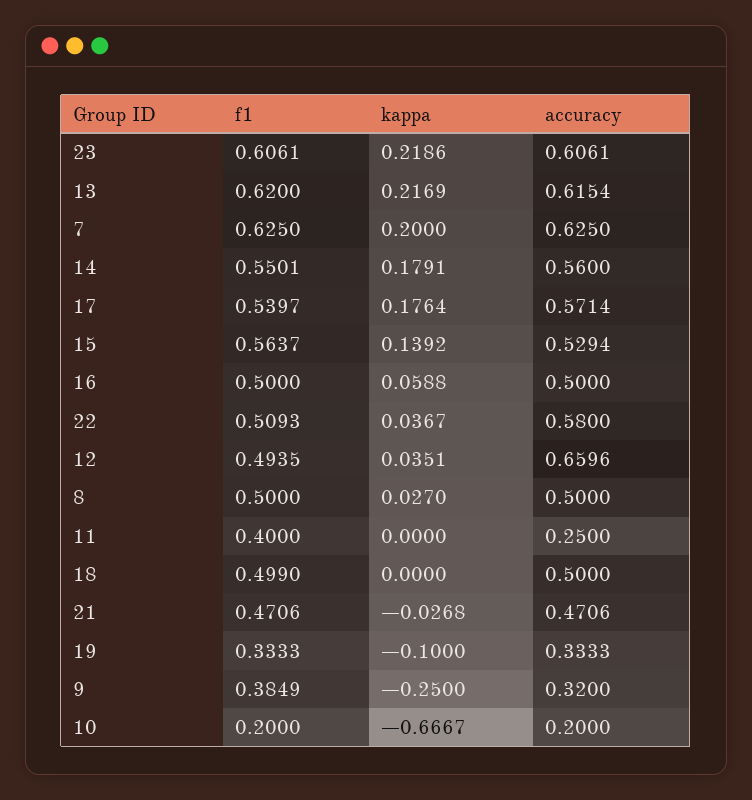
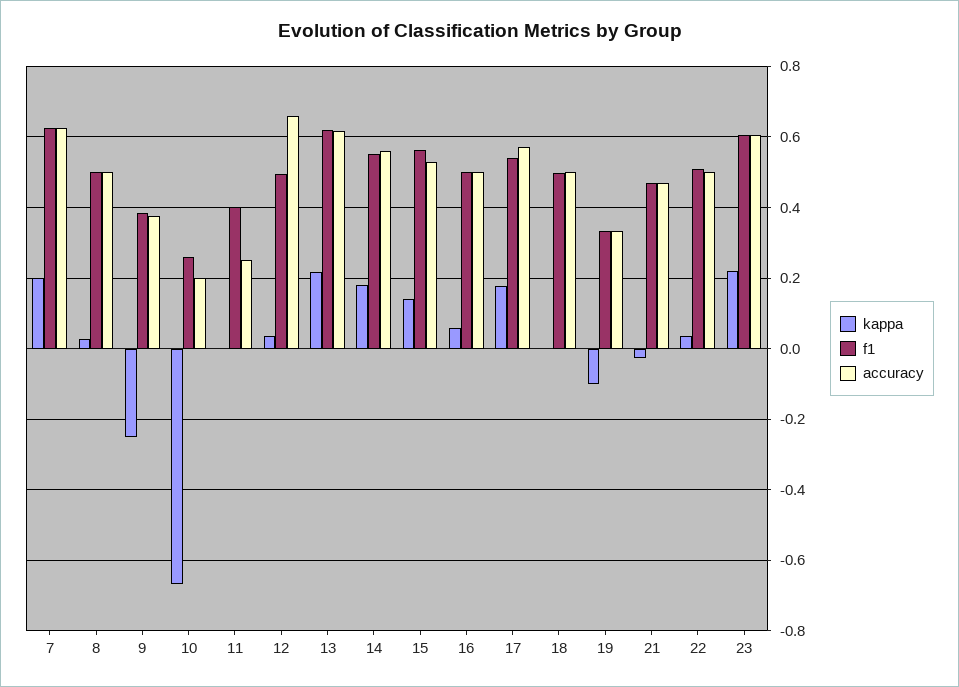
  {
    "f1": {
      "23": 0.6061,
      "13": 0.62,
      "7": 0.625,
      "14": 0.5501,
      "17": 0.5397,
      "15": 0.5637,
      "16": 0.5,
      "22": 0.5093,
      "12": 0.4935,
      "8": 0.5,
      "11": 0.4,
      "18": 0.499,
      "21": 0.4706,
      "19": 0.3333,
      "9": 0.3849,
-     "10": 0.2
+     "10": 0.26
    },
    "kappa": {
      "23": 0.2186,
      "13": 0.2169,
      "7": 0.2,
      "14": 0.1791,
      "17": 0.1764,
      "15": 0.1392,
      "16": 0.0588,
      "22": 0.0367,
      "12": 0.0351,
      "8": 0.027,
      "11": 0,
      "18": 0,
      "21": -0.0268,
      "19": -0.1,
      "9": -0.25,
      "10": -0.6667
    },
    "accuracy": {
      "23": 0.6061,
      "13": 0.6154,
      "7": 0.625,
      "14": 0.56,
      "17": 0.5714,
      "15": 0.5294,
      "16": 0.5,
-     "22": 0.58,
+     "22": 0.5,
      "12": 0.6596,
      "8": 0.5,
      "11": 0.25,
      "18": 0.5,
      "21": 0.4706,
      "19": 0.3333,
-     "9": 0.32,
+     "9": 0.38,
      "10": 0.2
    }
  }

